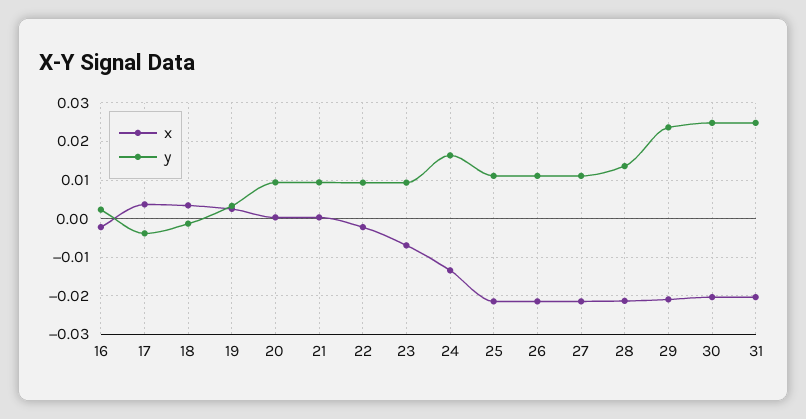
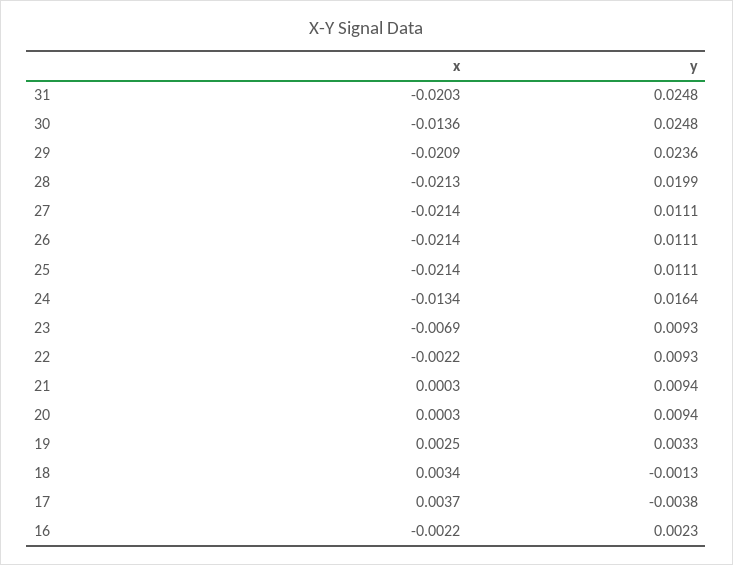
  {
    "x": {
      "16": -0.0022,
      "17": 0.0037,
      "18": 0.0034,
      "19": 0.0025,
      "20": 0.0003,
      "21": 0.0003,
      "22": -0.0022,
      "23": -0.0069,
      "24": -0.0134,
      "25": -0.0214,
      "26": -0.0214,
      "27": -0.0214,
      "28": -0.0213,
      "29": -0.0209,
-     "30": -0.02,
+     "30": -0.0136,
      "31": -0.0203
    },
    "y": {
      "16": 0.0023,
      "17": -0.0038,
      "18": -0.0013,
      "19": 0.0033,
      "20": 0.0094,
      "21": 0.0094,
      "22": 0.0093,
      "23": 0.0093,
      "24": 0.0164,
      "25": 0.0111,
      "26": 0.0111,
      "27": 0.0111,
-     "28": 0.014,
+     "28": 0.0199,
      "29": 0.0236,
      "30": 0.0248,
      "31": 0.0248
    }
  }

